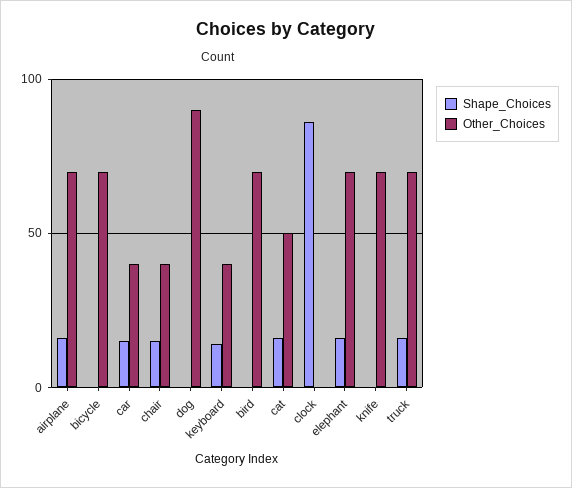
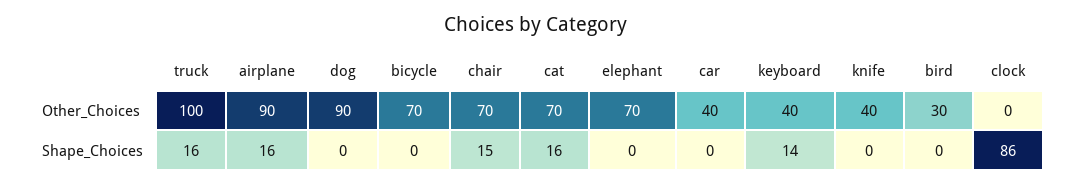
  {
    "Shape_Choices": {
      "airplane": 16,
      "bicycle": 0,
-     "car": 15,
+     "car": 0,
      "chair": 15,
      "dog": 0,
      "keyboard": 14,
      "bird": 0,
      "cat": 16,
      "clock": 86,
-     "elephant": 15,
+     "elephant": 0,
      "knife": 0,
      "truck": 16
    },
    "Other_Choices": {
-     "airplane": 70,
+     "airplane": 90,
      "bicycle": 70,
      "car": 40,
-     "chair": 40,
+     "chair": 70,
      "dog": 90,
      "keyboard": 40,
-     "bird": 70,
+     "bird": 30,
-     "cat": 50,
+     "cat": 70,
      "clock": 0,
      "elephant": 70,
-     "knife": 70,
+     "knife": 40,
-     "truck": 70
+     "truck": 100
    }
  }

